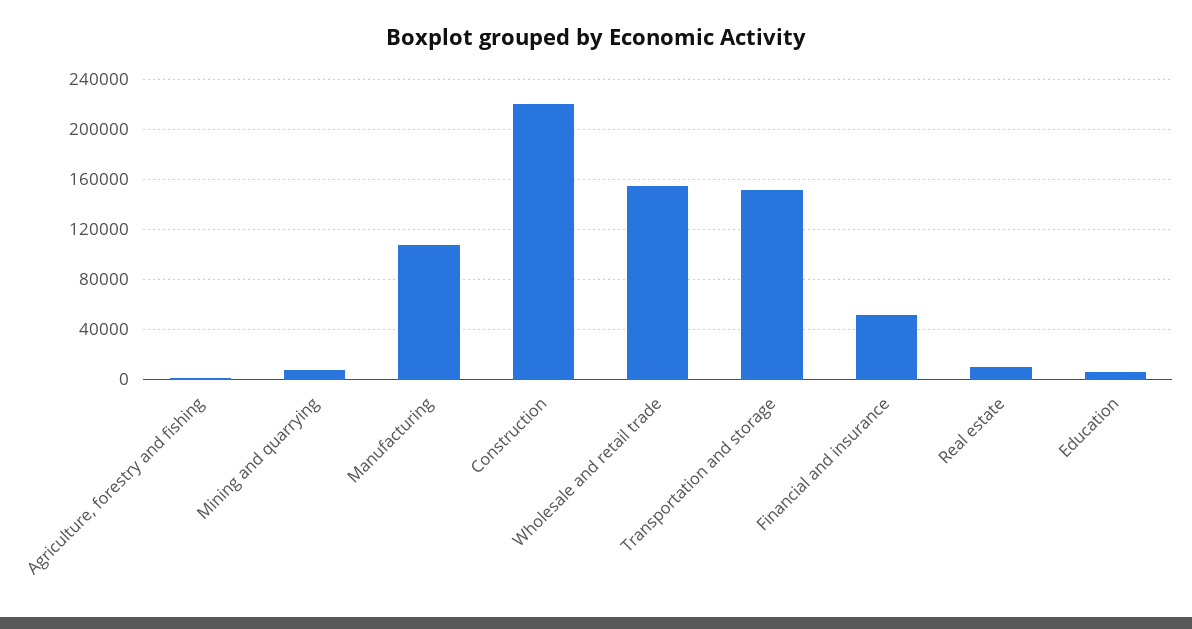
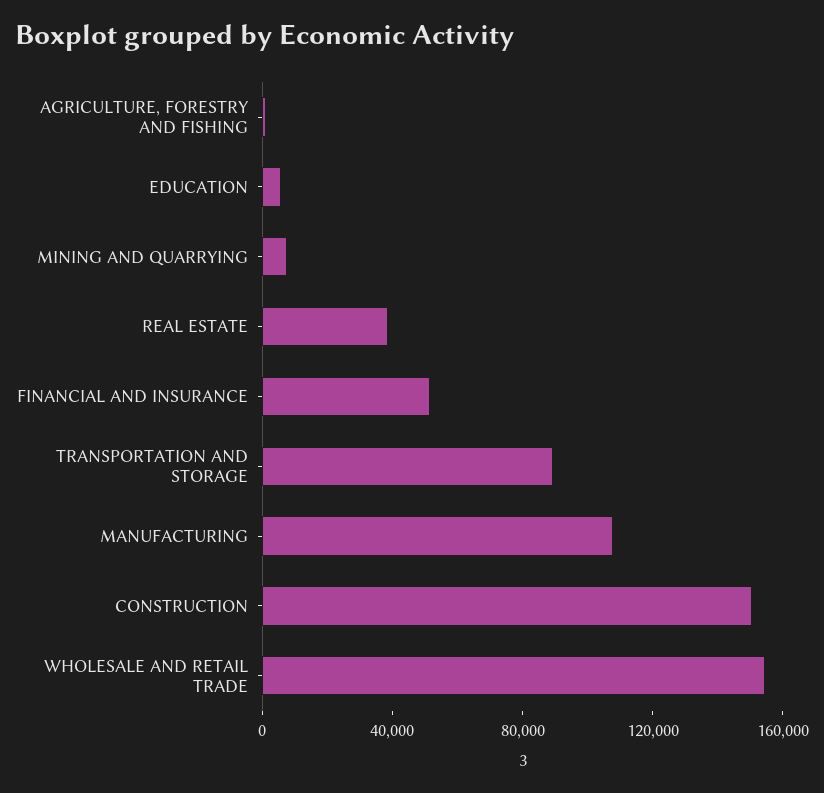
  {
    "Agriculture, forestry and fishing": 0,
    "Mining and quarrying": 10000,
    "Manufacturing": 110000,
-   "Construction": 220000,
+   "Construction": 150000,
    "Wholesale and retail trade": 155000,
-   "Transportation and storage": 150000,
+   "Transportation and storage": 90000,
    "Financial and insurance": 50000,
-   "Real estate": 10000,
+   "Real estate": 40000,
    "Education": 5000
  }

